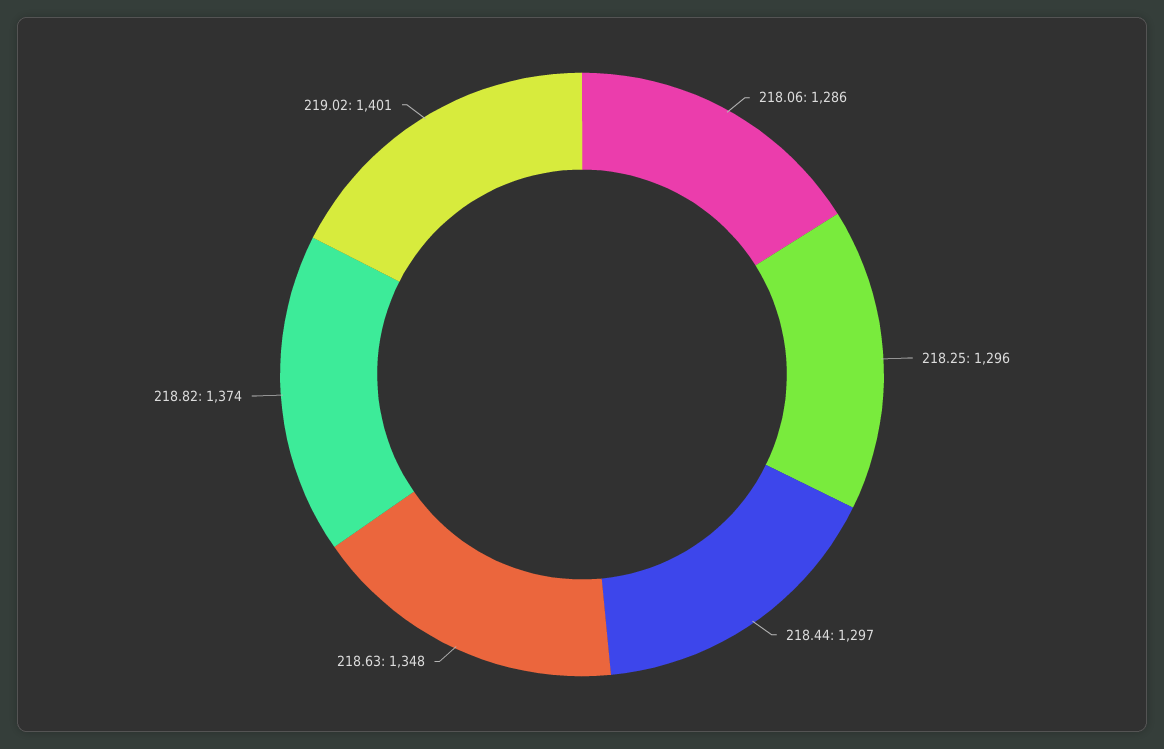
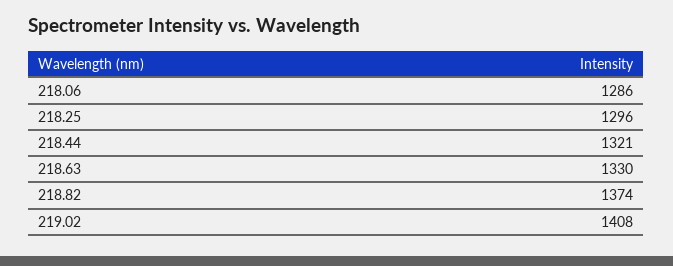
  {
    "218.06": 1286,
    "218.25": 1296,
-   "218.44": 1297,
+   "218.44": 1321,
-   "218.63": 1348,
+   "218.63": 1330,
    "218.82": 1374,
-   "219.02": 1401
+   "219.02": 1408
  }

